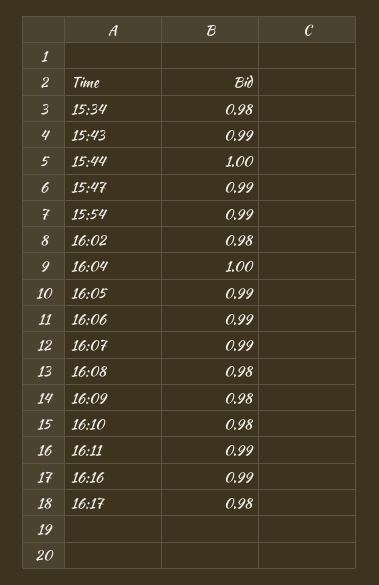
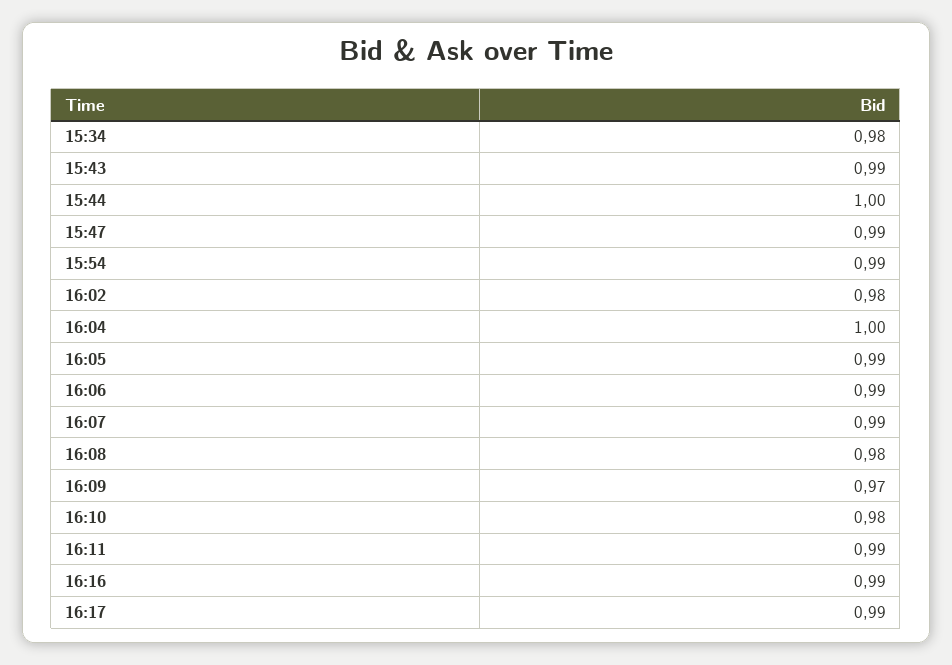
  {
    "15:34": 0.98,
    "15:43": 0.99,
    "15:44": 1,
    "15:47": 0.99,
    "15:54": 0.99,
    "16:02": 0.98,
    "16:04": 1,
    "16:05": 0.99,
    "16:06": 0.99,
    "16:07": 0.99,
    "16:08": 0.98,
-   "16:09": 0.98,
+   "16:09": 0.97,
    "16:10": 0.98,
    "16:11": 0.99,
    "16:16": 0.99,
-   "16:17": 0.98
+   "16:17": 0.99
  }

